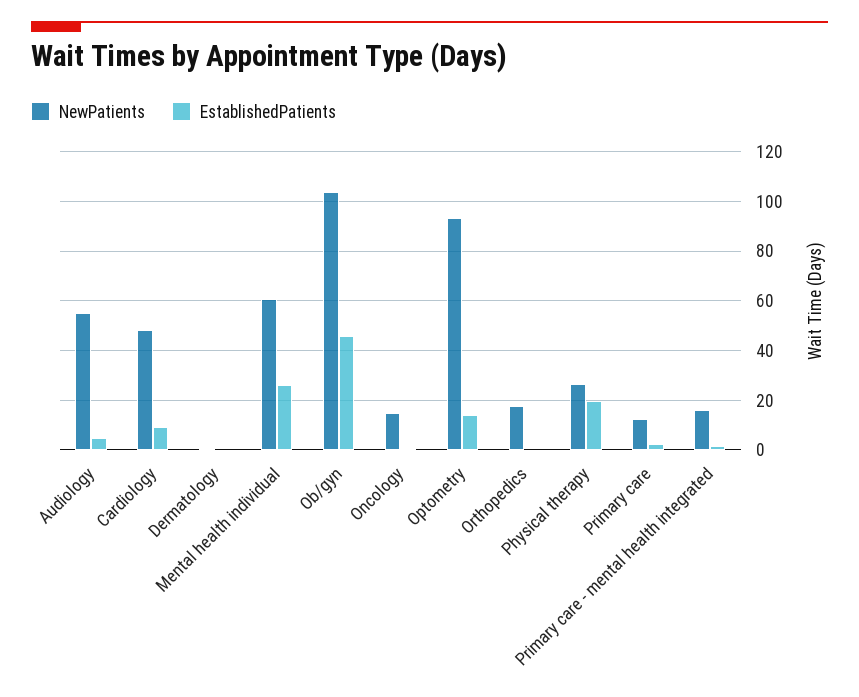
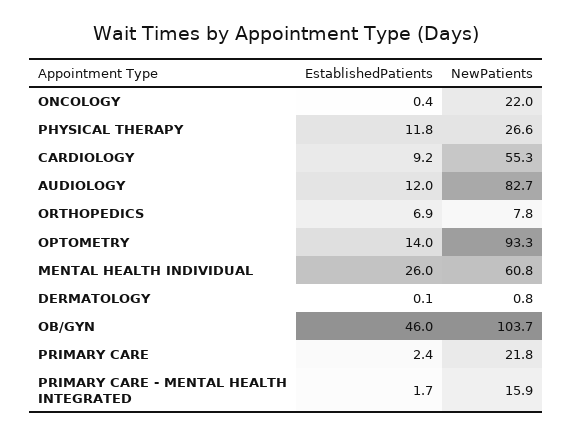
  {
    "NewPatients": {
-     "Audiology": 55,
+     "Audiology": 82.7,
-     "Cardiology": 47.5,
+     "Cardiology": 55.3,
      "Dermatology": 0.8,
      "Mental health individual": 60.8,
      "Ob/gyn": 103.7,
-     "Oncology": 15,
+     "Oncology": 22,
      "Optometry": 93.3,
-     "Orthopedics": 17.5,
+     "Orthopedics": 7.8,
      "Physical therapy": 26.6,
-     "Primary care": 12.5,
+     "Primary care": 21.8,
      "Primary care - mental health integrated": 15.9
    },
    "EstablishedPatients": {
-     "Audiology": 5,
+     "Audiology": 12,
      "Cardiology": 9.2,
      "Dermatology": 0.1,
      "Mental health individual": 26,
      "Ob/gyn": 46,
      "Oncology": 0.4,
      "Optometry": 14,
-     "Orthopedics": 0,
+     "Orthopedics": 6.9,
-     "Physical therapy": 20,
+     "Physical therapy": 11.8,
      "Primary care": 2.4,
      "Primary care - mental health integrated": 1.7
    }
  }

